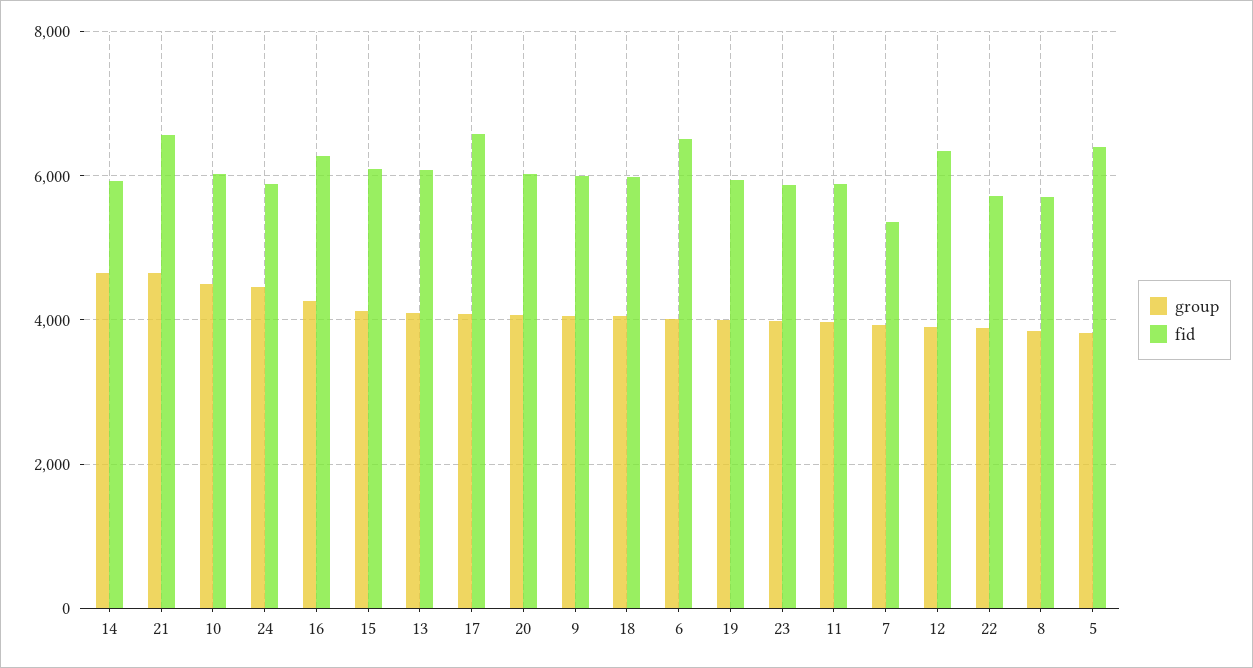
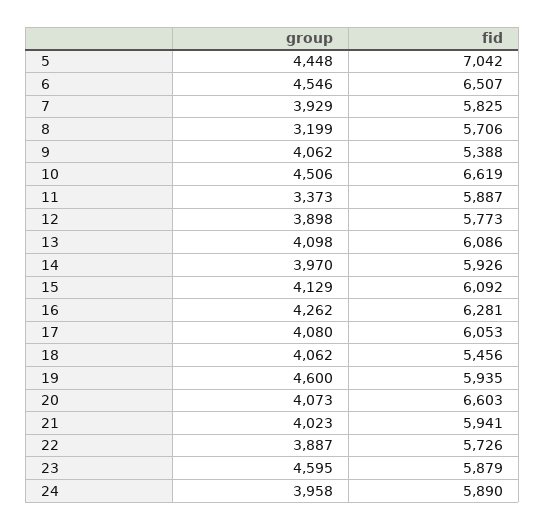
  {
    "group": {
-     "14": 4600,
+     "14": 3970,
-     "21": 4600,
+     "21": 4023,
      "10": 4506,
-     "24": 4400,
+     "24": 3958,
      "16": 4262,
      "15": 4129,
      "13": 4098,
      "17": 4080,
      "20": 4073,
      "9": 4062,
      "18": 4062,
-     "6": 4000,
+     "6": 4546,
-     "19": 4000,
+     "19": 4600,
-     "23": 4000,
+     "23": 4595,
-     "11": 4000,
+     "11": 3373,
      "7": 3929,
      "12": 3898,
      "22": 3887,
-     "8": 3800,
+     "8": 3199,
-     "5": 3800
+     "5": 4448
    },
    "fid": {
      "14": 5926,
-     "21": 6600,
+     "21": 5941,
-     "10": 6000,
+     "10": 6619,
      "24": 5890,
      "16": 6281,
      "15": 6092,
      "13": 6086,
-     "17": 6600,
+     "17": 6053,
-     "20": 6000,
+     "20": 6603,
-     "9": 6000,
+     "9": 5388,
-     "18": 6000,
+     "18": 5456,
      "6": 6507,
      "19": 5935,
      "23": 5879,
      "11": 5887,
-     "7": 5400,
+     "7": 5825,
-     "12": 6400,
+     "12": 5773,
      "22": 5726,
      "8": 5706,
-     "5": 6400
+     "5": 7042
    }
  }

